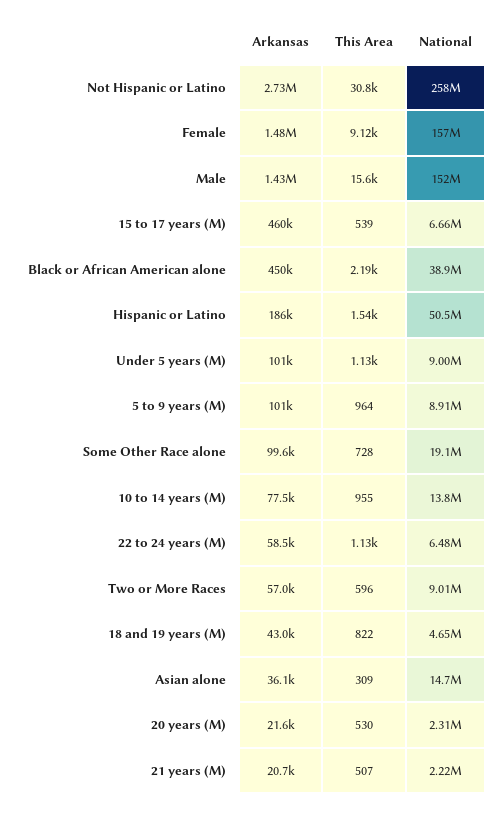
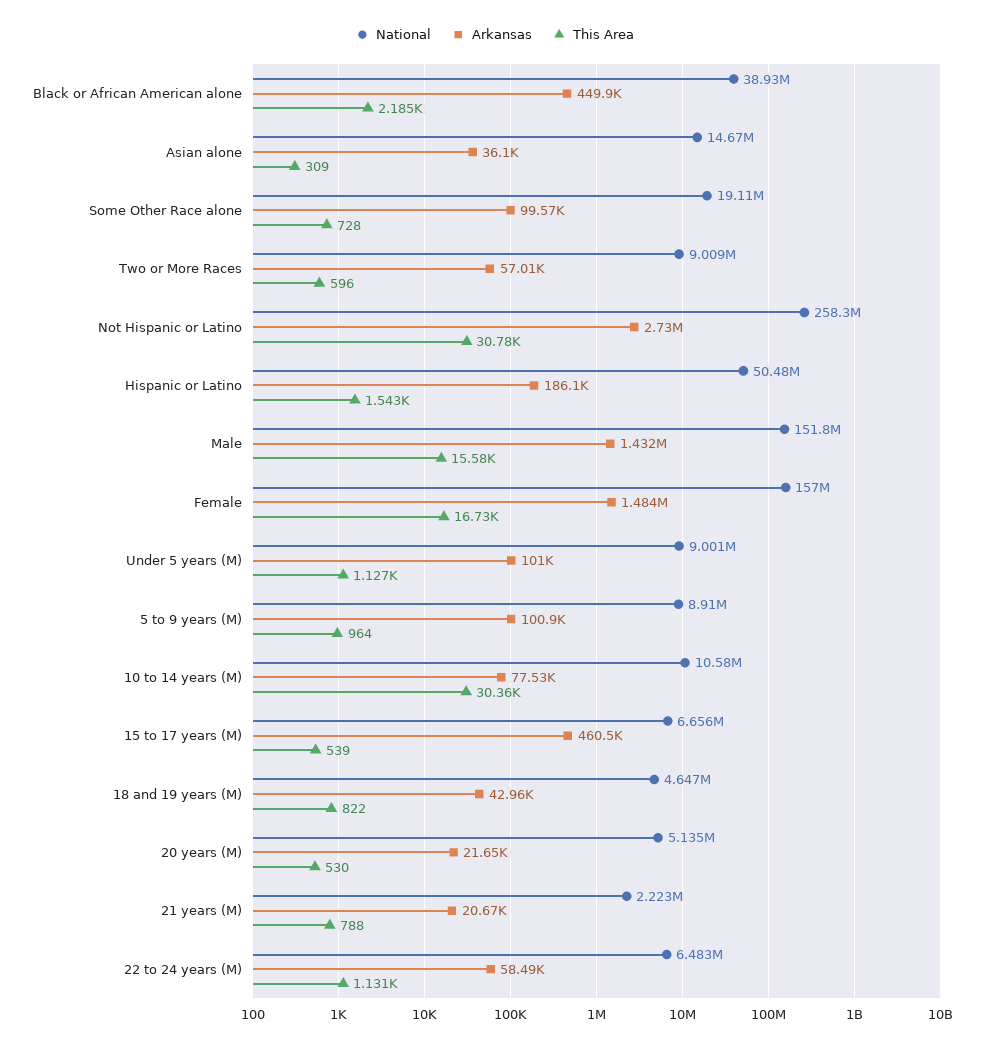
  {
    "Arkansas": {
      "Not Hispanic or Latino": 2730000,
      "Female": 1484000,
      "Male": 1432000,
      "15 to 17 years (M)": 460500,
      "Black or African American alone": 449900,
      "Hispanic or Latino": 186100,
      "Under 5 years (M)": 101000,
      "5 to 9 years (M)": 100900,
      "Some Other Race alone": 99570,
      "10 to 14 years (M)": 77530,
      "22 to 24 years (M)": 58490,
      "Two or More Races": 57010,
      "18 and 19 years (M)": 42960,
      "Asian alone": 36100,
      "20 years (M)": 21650,
      "21 years (M)": 20670
    },
    "This Area": {
      "Not Hispanic or Latino": 30780,
-     "Female": 9120,
+     "Female": 16730,
      "Male": 15580,
      "15 to 17 years (M)": 539,
      "Black or African American alone": 2185,
      "Hispanic or Latino": 1543,
      "Under 5 years (M)": 1127,
      "5 to 9 years (M)": 964,
      "Some Other Race alone": 728,
-     "10 to 14 years (M)": 955,
+     "10 to 14 years (M)": 30360,
      "22 to 24 years (M)": 1131,
      "Two or More Races": 596,
      "18 and 19 years (M)": 822,
      "Asian alone": 309,
      "20 years (M)": 530,
-     "21 years (M)": 507
+     "21 years (M)": 788
    },
    "National": {
      "Not Hispanic or Latino": 258300000,
      "Female": 157000000,
      "Male": 151800000,
      "15 to 17 years (M)": 6656000,
      "Black or African American alone": 38930000,
      "Hispanic or Latino": 50480000,
      "Under 5 years (M)": 9001000,
      "5 to 9 years (M)": 8910000,
      "Some Other Race alone": 19110000,
-     "10 to 14 years (M)": 13800000,
+     "10 to 14 years (M)": 10580000,
      "22 to 24 years (M)": 6483000,
      "Two or More Races": 9009000,
      "18 and 19 years (M)": 4647000,
      "Asian alone": 14670000,
-     "20 years (M)": 2310000,
+     "20 years (M)": 5135000,
      "21 years (M)": 2223000
    }
  }

